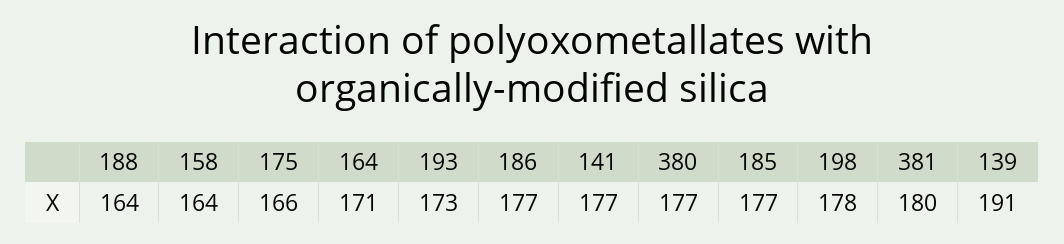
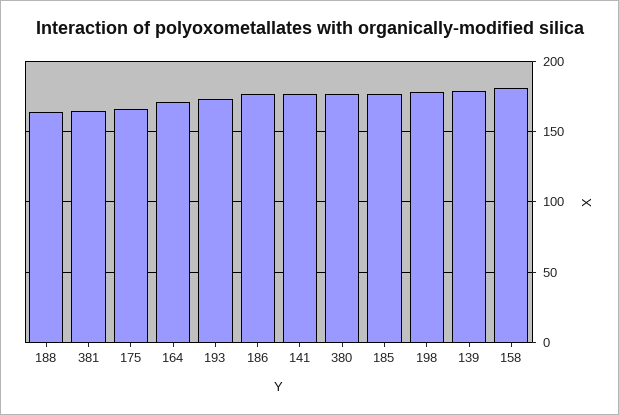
  {
    "188": 164,
-   "158": 164,
+   "158": 180,
    "175": 166,
    "164": 171,
    "193": 173,
    "186": 177,
    "141": 177,
    "380": 177,
    "185": 177,
    "198": 178,
-   "381": 180,
+   "381": 165,
-   "139": 191
+   "139": 180
  }

